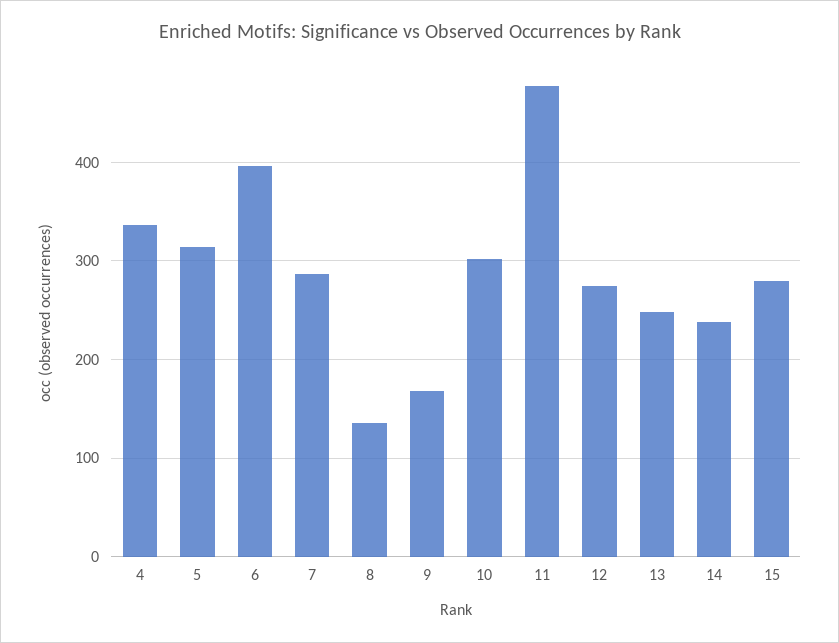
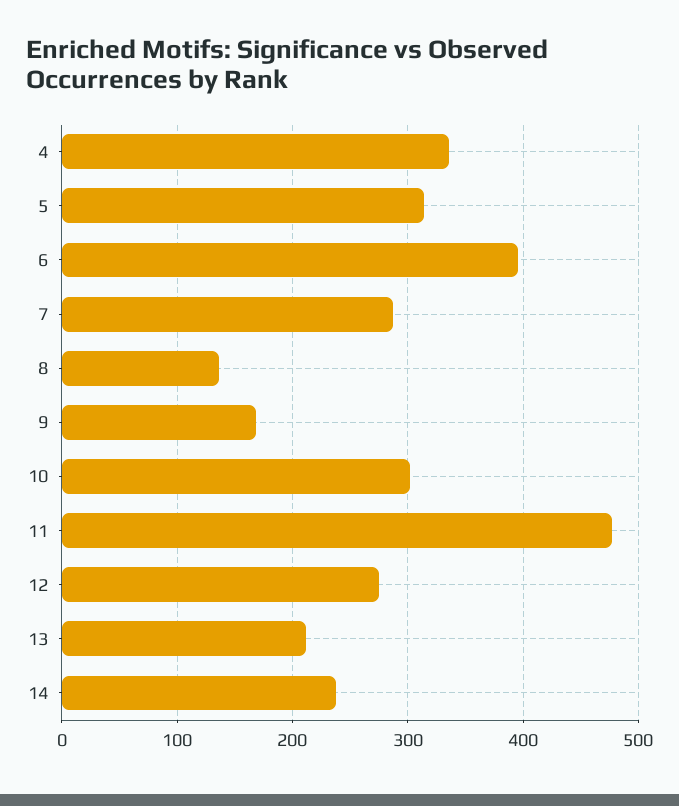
  {
    "4": 340,
    "5": 310,
    "6": 400,
    "7": 290,
    "8": 140,
    "9": 170,
    "10": 300,
    "11": 480,
    "12": 280,
-   "13": 250,
+   "13": 210,
-   "14": 240,
+   "14": 240
-   "15": 280
  }

